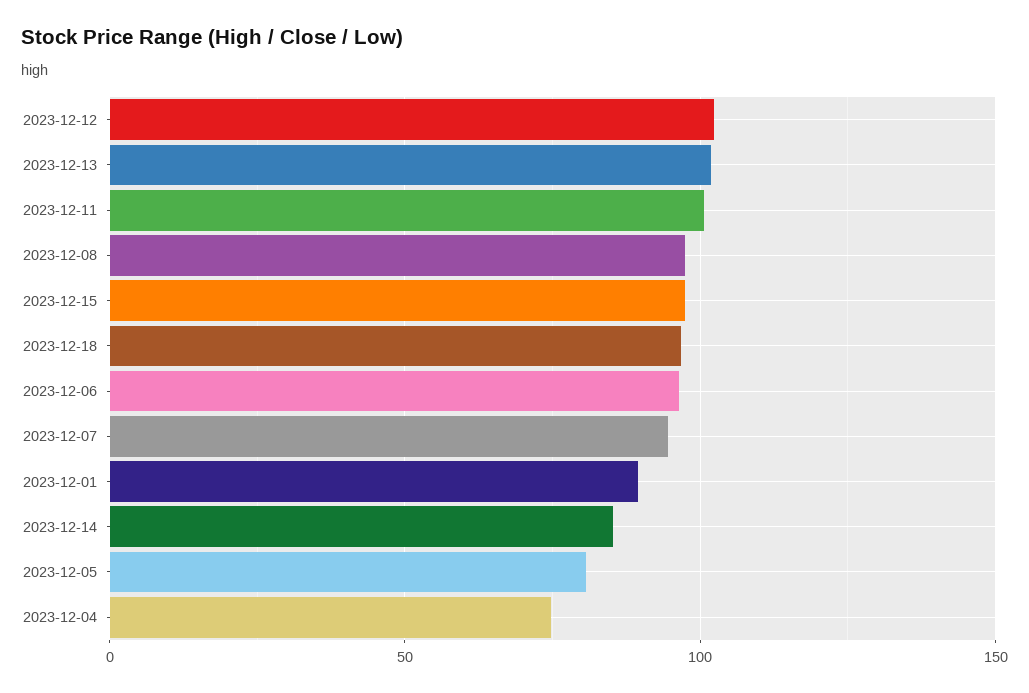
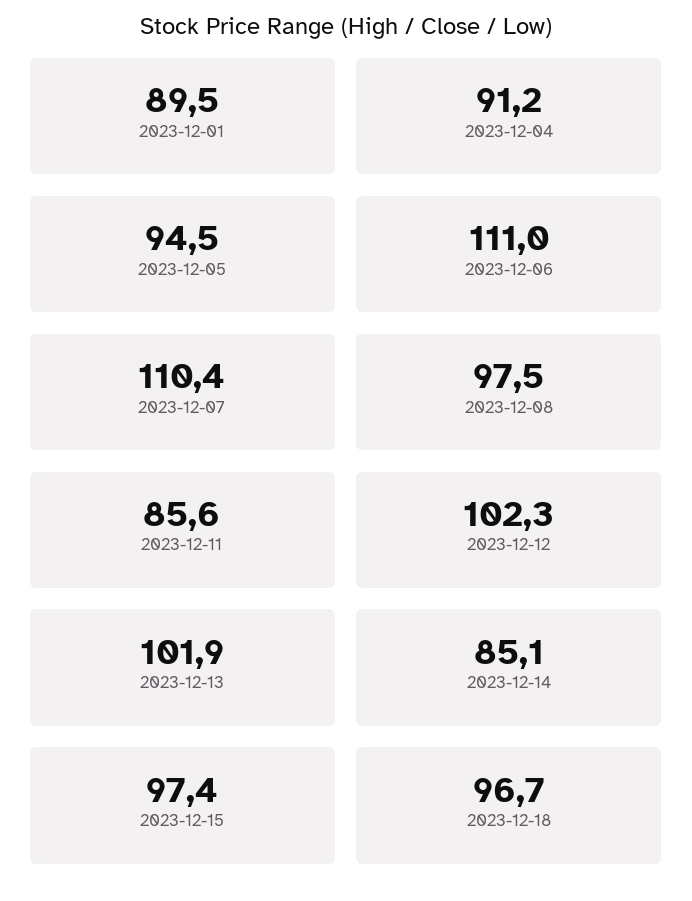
  {
    "2023-12-12": 102.3,
    "2023-12-13": 101.9,
-   "2023-12-11": 100,
+   "2023-12-11": 85.6,
    "2023-12-08": 97.5,
    "2023-12-15": 97.4,
    "2023-12-18": 96.7,
-   "2023-12-06": 95,
+   "2023-12-06": 111,
-   "2023-12-07": 95,
+   "2023-12-07": 110.4,
    "2023-12-01": 89.5,
    "2023-12-14": 85.1,
-   "2023-12-05": 80,
+   "2023-12-05": 94.5,
-   "2023-12-04": 75
+   "2023-12-04": 91.2
  }

